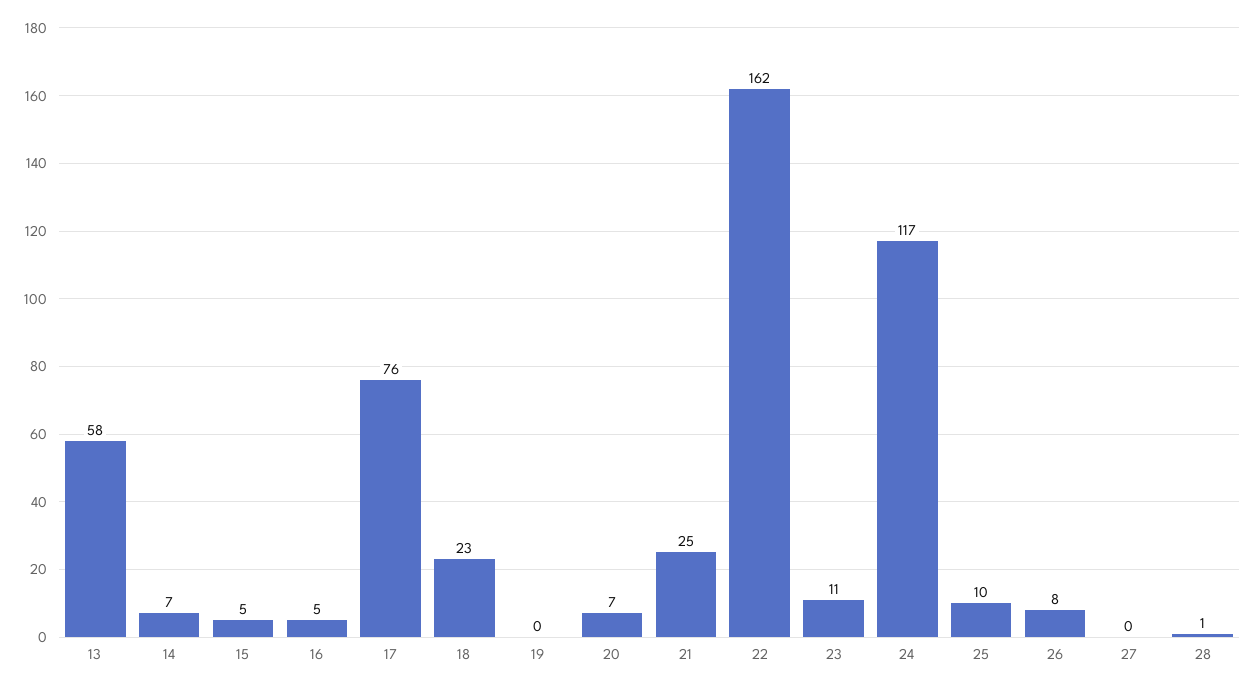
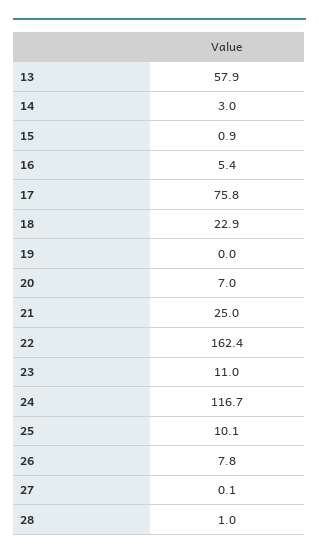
  {
    "13": 57.9,
-   "14": 7,
+   "14": 3,
-   "15": 5,
+   "15": 0.9,
    "16": 5.4,
    "17": 75.8,
    "18": 22.9,
    "19": 0,
    "20": 7,
    "21": 25,
    "22": 162.4,
    "23": 11,
    "24": 116.7,
    "25": 10.1,
    "26": 7.8,
    "27": 0.1,
    "28": 1
  }

